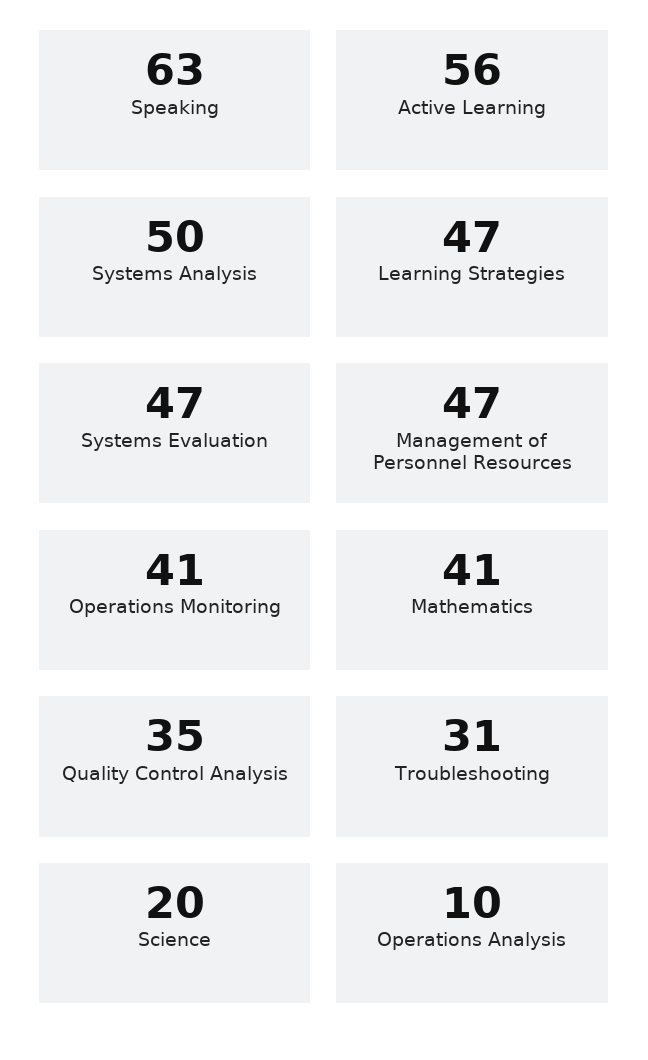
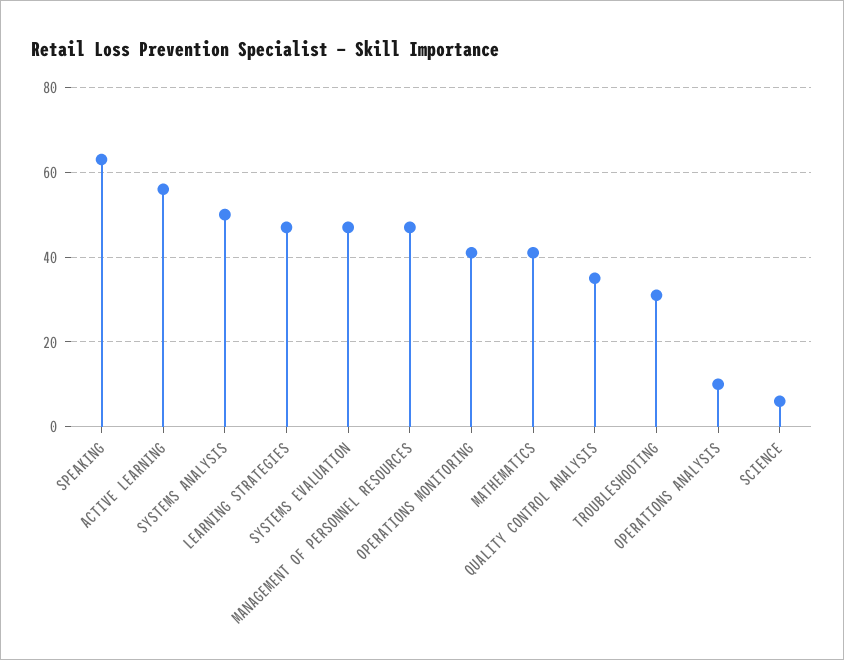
  {
    "Speaking": 63,
    "Active Learning": 56,
    "Systems Analysis": 50,
    "Learning Strategies": 47,
    "Systems Evaluation": 47,
    "Management of Personnel Resources": 47,
    "Operations Monitoring": 41,
    "Mathematics": 41,
    "Quality Control Analysis": 35,
    "Troubleshooting": 31,
-   "Science": 20,
+   "Science": 5,
    "Operations Analysis": 10
  }

